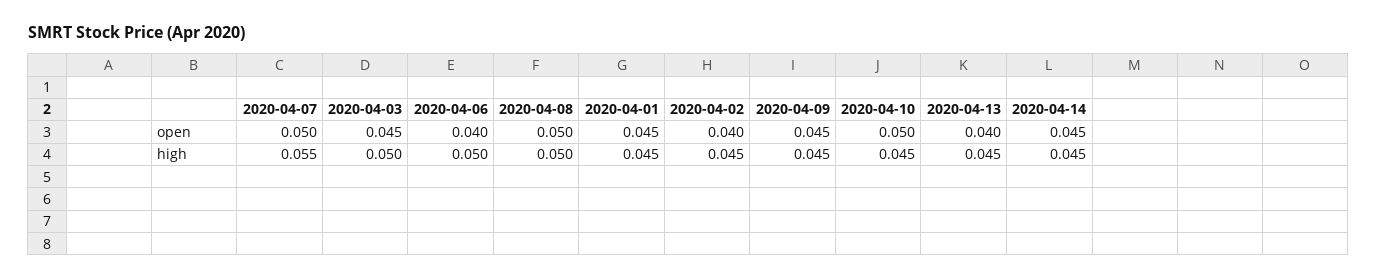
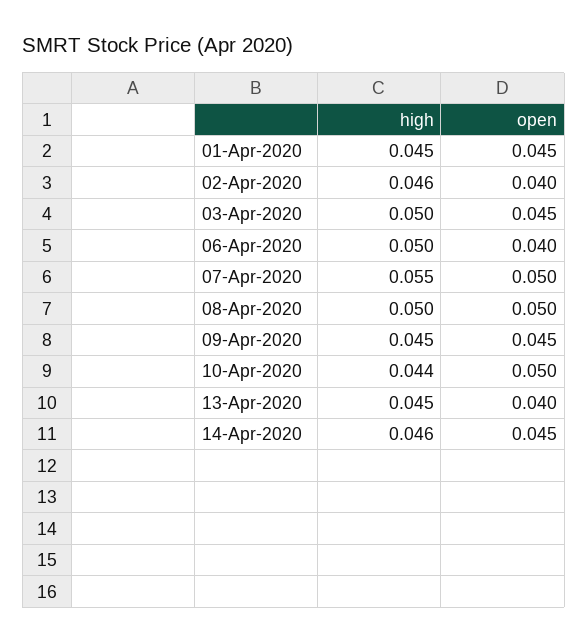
  {
    "2020-04-07": {
      "open": 0.05,
      "high": 0.055
    },
    "2020-04-03": {
      "open": 0.045,
      "high": 0.05
    },
    "2020-04-06": {
      "open": 0.04,
      "high": 0.05
    },
    "2020-04-08": {
      "open": 0.05,
      "high": 0.05
    },
    "2020-04-01": {
      "open": 0.045,
      "high": 0.045
    },
    "2020-04-02": {
      "open": 0.04,
-     "high": 0.045
+     "high": 0.046
    },
    "2020-04-09": {
      "open": 0.045,
      "high": 0.045
    },
    "2020-04-10": {
      "open": 0.05,
-     "high": 0.045
+     "high": 0.044
    },
    "2020-04-13": {
      "open": 0.04,
      "high": 0.045
    },
    "2020-04-14": {
      "open": 0.045,
-     "high": 0.045
+     "high": 0.046
    }
  }

